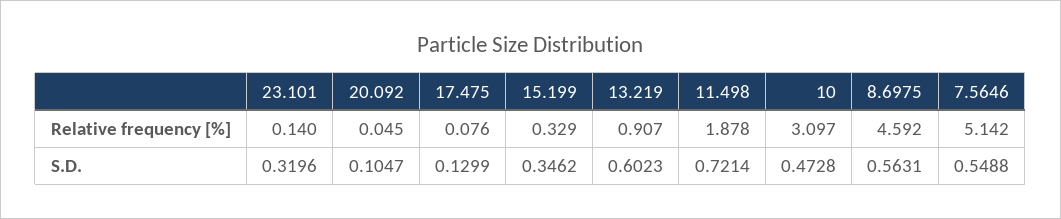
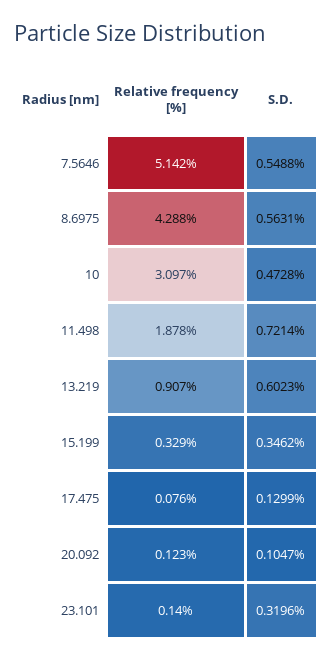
  {
    "23.101": {
      "Relative frequency [%]": 0.14,
      "S.D.": 0.3196
    },
    "20.092": {
-     "Relative frequency [%]": 0.045,
+     "Relative frequency [%]": 0.123,
      "S.D.": 0.1047
    },
    "17.475": {
      "Relative frequency [%]": 0.076,
      "S.D.": 0.1299
    },
    "15.199": {
      "Relative frequency [%]": 0.329,
      "S.D.": 0.3462
    },
    "13.219": {
      "Relative frequency [%]": 0.907,
      "S.D.": 0.6023
    },
    "11.498": {
      "Relative frequency [%]": 1.878,
      "S.D.": 0.7214
    },
    "10": {
      "Relative frequency [%]": 3.097,
      "S.D.": 0.4728
    },
    "8.6975": {
-     "Relative frequency [%]": 4.592,
+     "Relative frequency [%]": 4.288,
      "S.D.": 0.5631
    },
    "7.5646": {
      "Relative frequency [%]": 5.142,
      "S.D.": 0.5488
    }
  }

